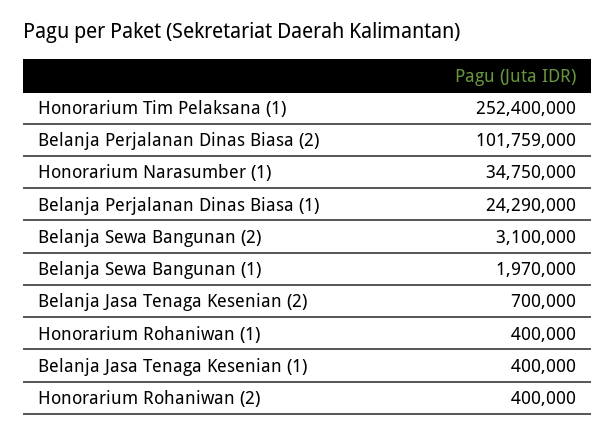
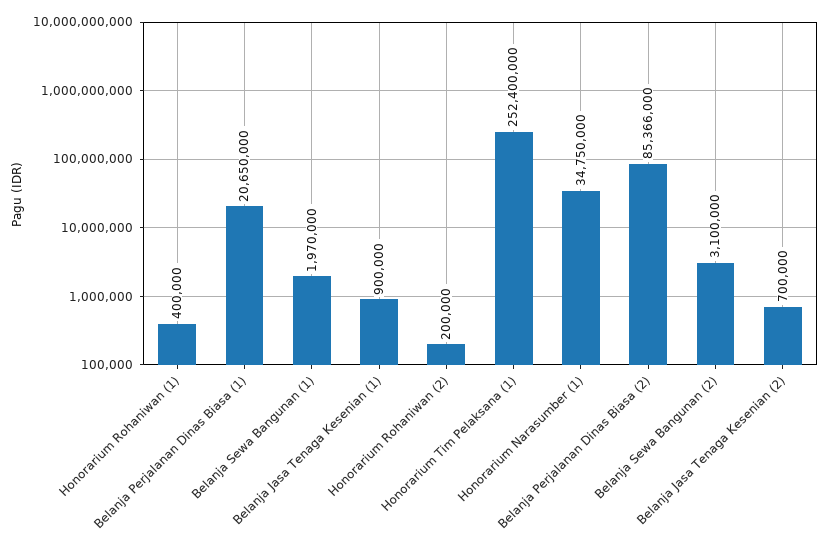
  {
    "Honorarium Tim Pelaksana (1)": 252400000,
-   "Belanja Perjalanan Dinas Biasa (2)": 101759000,
+   "Belanja Perjalanan Dinas Biasa (2)": 85366000,
    "Honorarium Narasumber (1)": 34750000,
-   "Belanja Perjalanan Dinas Biasa (1)": 24290000,
+   "Belanja Perjalanan Dinas Biasa (1)": 20650000,
    "Belanja Sewa Bangunan (2)": 3100000,
    "Belanja Sewa Bangunan (1)": 1970000,
    "Belanja Jasa Tenaga Kesenian (2)": 700000,
    "Honorarium Rohaniwan (1)": 400000,
-   "Belanja Jasa Tenaga Kesenian (1)": 400000,
+   "Belanja Jasa Tenaga Kesenian (1)": 900000,
-   "Honorarium Rohaniwan (2)": 400000
+   "Honorarium Rohaniwan (2)": 200000
  }

